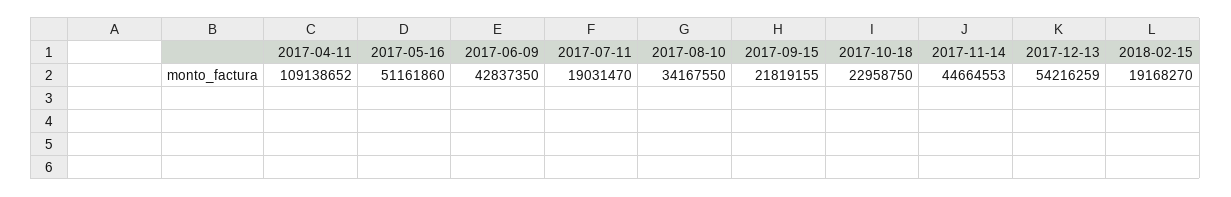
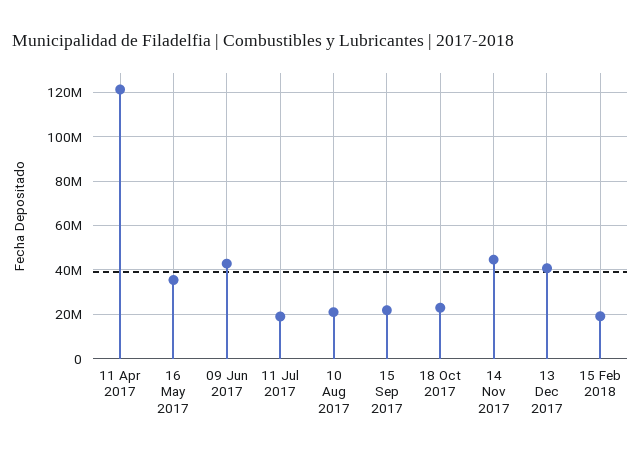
  {
-   "2017-04-11": 109138652,
+   "2017-04-11": 120000000,
-   "2017-05-16": 51161860,
+   "2017-05-16": 35000000,
    "2017-06-09": 42837350,
    "2017-07-11": 19031470,
-   "2017-08-10": 34167550,
+   "2017-08-10": 20000000,
    "2017-09-15": 21819155,
    "2017-10-18": 22958750,
    "2017-11-14": 44664553,
-   "2017-12-13": 54216259,
+   "2017-12-13": 40000000,
    "2018-02-15": 19168270
  }

